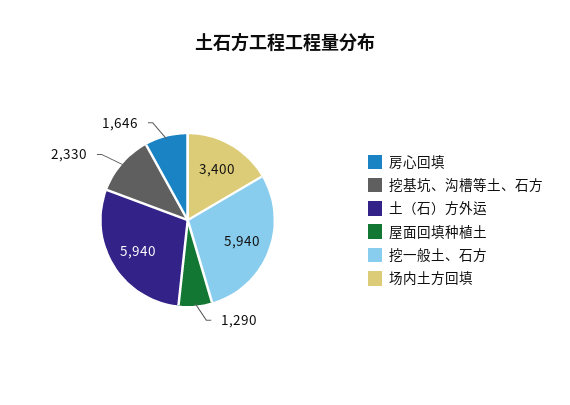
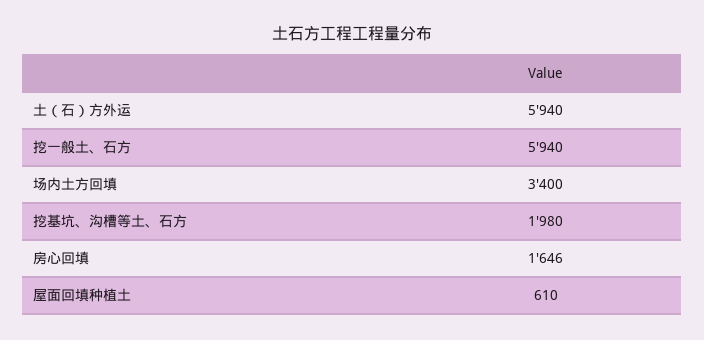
  {
    "房心回填": 1646,
-   "挖基坑、沟槽等土、石方": 2330,
+   "挖基坑、沟槽等土、石方": 1980,
    "土（石）方外运": 5940,
-   "屋面回填种植土": 1290,
+   "屋面回填种植土": 610,
    "挖一般土、石方": 5940,
    "场内土方回填": 3400
  }

